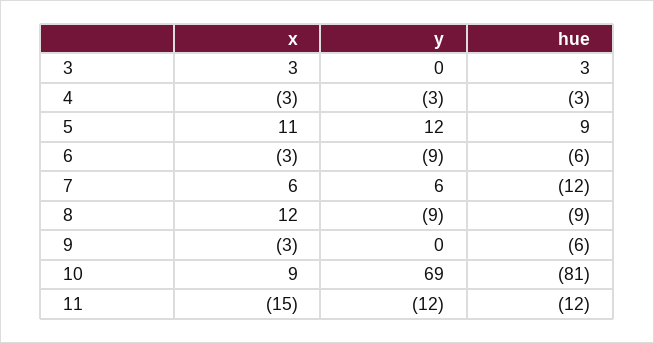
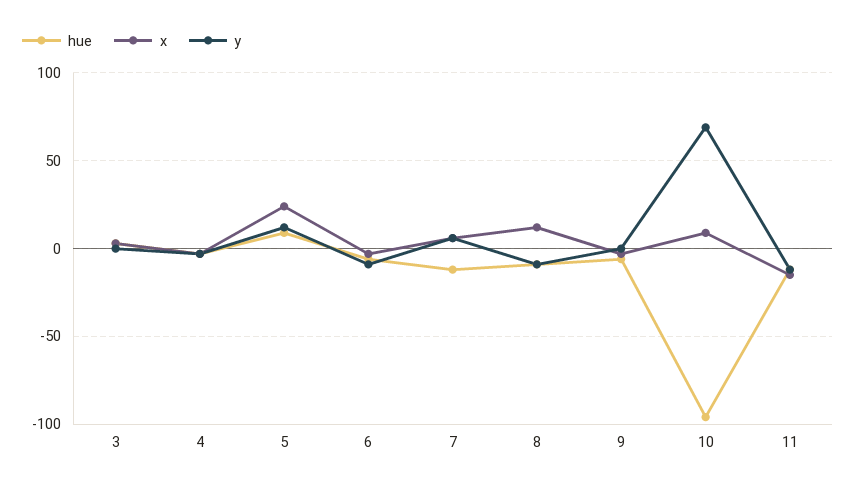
  {
    "x": {
      "3": 3,
      "4": -3,
-     "5": 11,
+     "5": 25,
      "6": -3,
      "7": 6,
      "8": 12,
      "9": -3,
      "10": 9,
      "11": -15
    },
    "y": {
      "3": 0,
      "4": -3,
      "5": 12,
      "6": -9,
      "7": 6,
      "8": -9,
      "9": 0,
      "10": 69,
      "11": -12
    },
    "hue": {
      "3": 3,
      "4": -3,
      "5": 9,
      "6": -6,
      "7": -12,
      "8": -9,
      "9": -6,
-     "10": -81,
+     "10": -95,
      "11": -12
    }
  }

